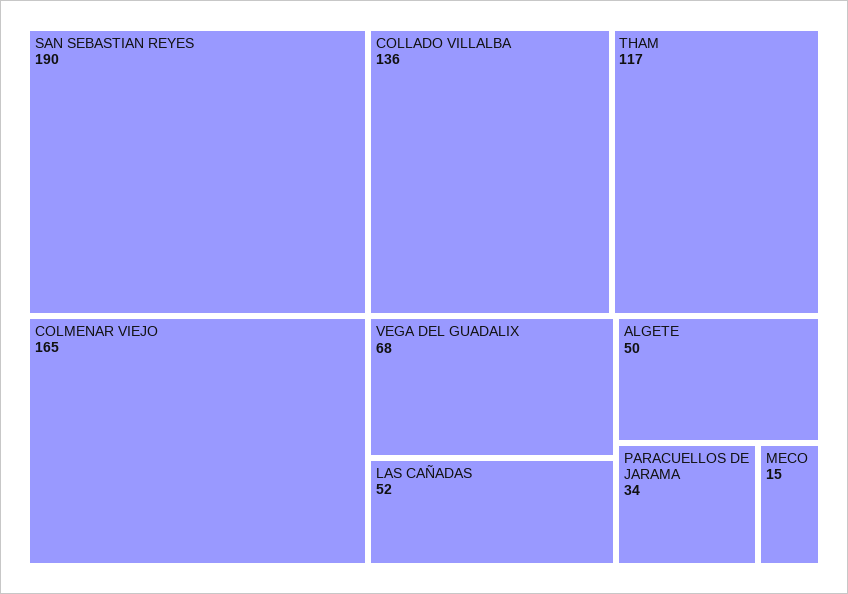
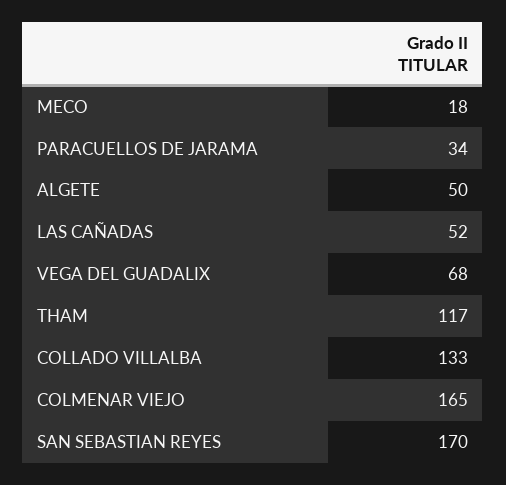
  {
-   "SAN SEBASTIAN REYES": 190,
+   "SAN SEBASTIAN REYES": 170,
    "COLMENAR VIEJO": 165,
-   "COLLADO VILLALBA": 136,
+   "COLLADO VILLALBA": 133,
    "THAM": 117,
    "VEGA DEL GUADALIX": 68,
    "LAS CAÑADAS": 52,
    "ALGETE": 50,
    "PARACUELLOS DE JARAMA": 34,
-   "MECO": 15
+   "MECO": 18
  }

